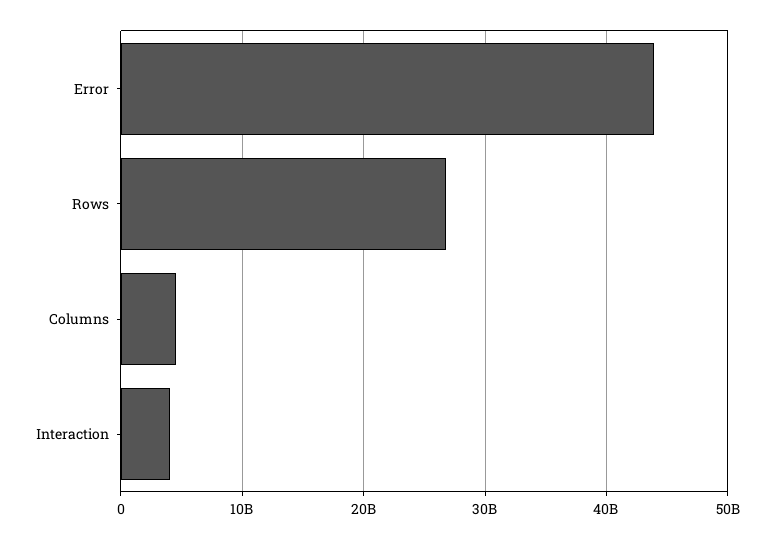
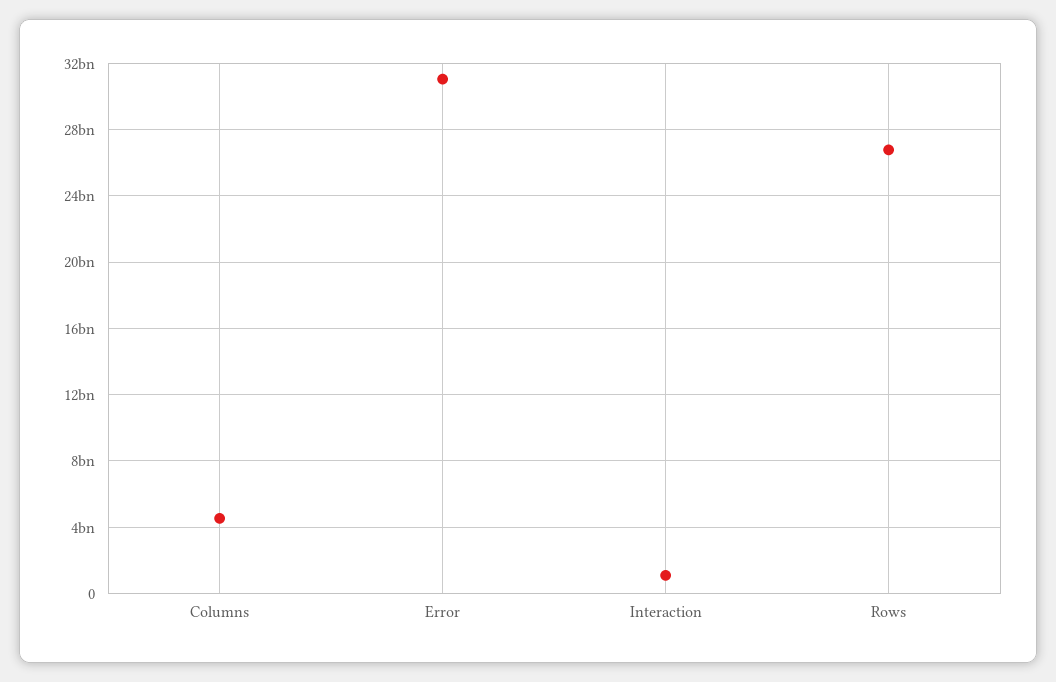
  {
-   "Error": 44000000000,
+   "Error": 31000000000,
    "Rows": 27000000000,
    "Columns": 4500000000,
-   "Interaction": 4000000000
+   "Interaction": 1000000000
  }

